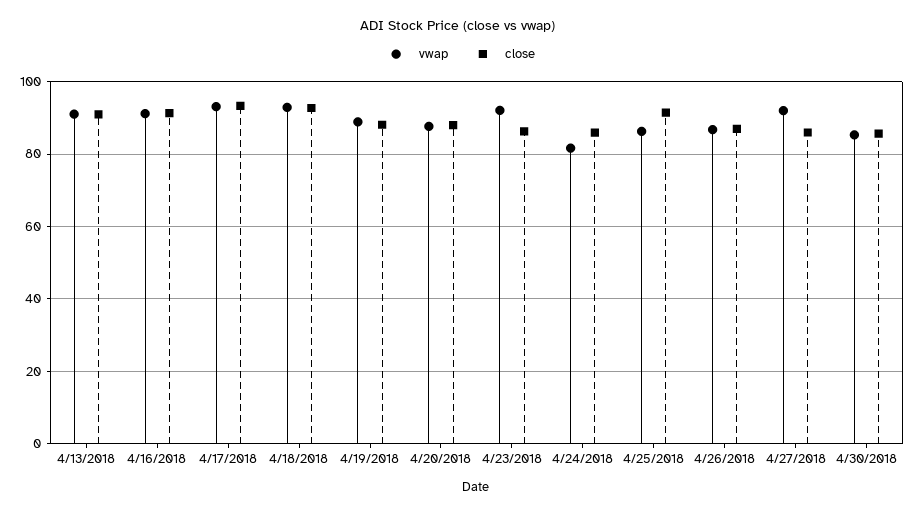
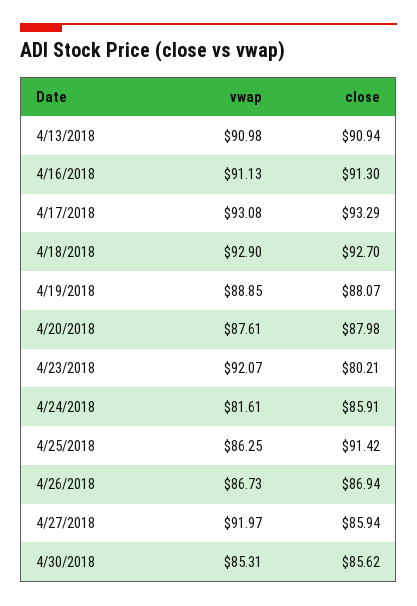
  {
    "vwap": {
      "4/13/2018": 90.98,
      "4/16/2018": 91.13,
      "4/17/2018": 93.08,
      "4/18/2018": 92.9,
      "4/19/2018": 88.85,
      "4/20/2018": 87.61,
      "4/23/2018": 92.07,
      "4/24/2018": 81.61,
      "4/25/2018": 86.25,
      "4/26/2018": 86.73,
      "4/27/2018": 91.97,
      "4/30/2018": 85.31
    },
    "close": {
      "4/13/2018": 90.94,
      "4/16/2018": 91.3,
      "4/17/2018": 93.29,
      "4/18/2018": 92.7,
      "4/19/2018": 88.07,
      "4/20/2018": 87.98,
-     "4/23/2018": 86,
+     "4/23/2018": 80.21,
      "4/24/2018": 85.91,
      "4/25/2018": 91.42,
      "4/26/2018": 86.94,
      "4/27/2018": 85.94,
      "4/30/2018": 85.62
    }
  }

